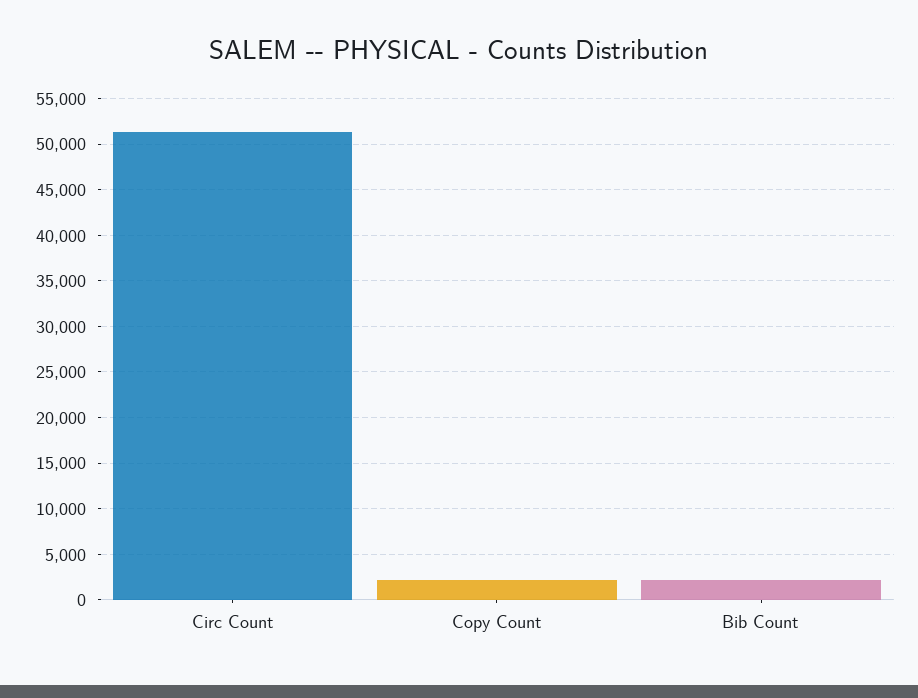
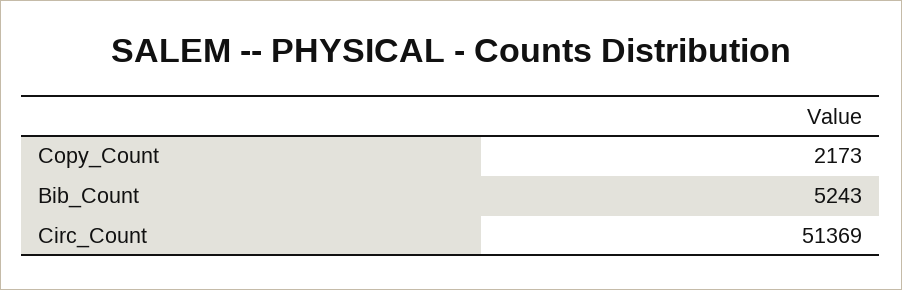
  {
    "Circ Count": 51369,
    "Copy Count": 2173,
-   "Bib Count": 2000
+   "Bib Count": 5243
  }

